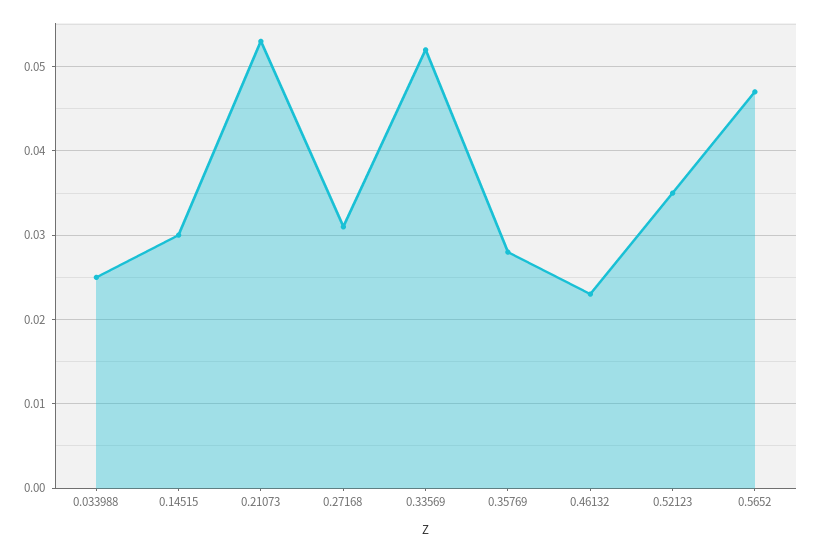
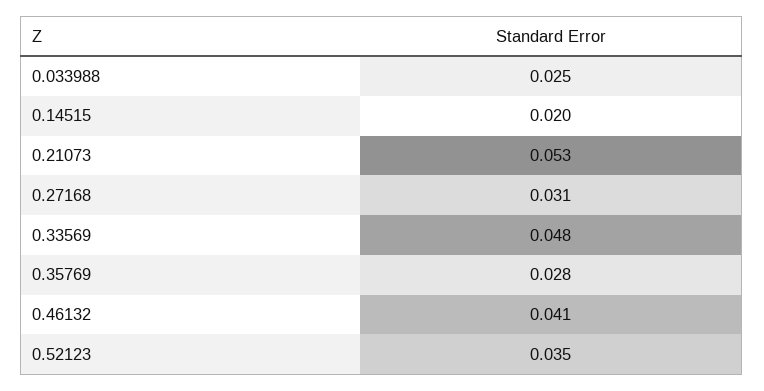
  {
    "0.033988": 0.025,
-   "0.14515": 0.03,
+   "0.14515": 0.02,
    "0.21073": 0.053,
    "0.27168": 0.031,
-   "0.33569": 0.052,
+   "0.33569": 0.048,
    "0.35769": 0.028,
-   "0.46132": 0.023,
+   "0.46132": 0.041,
-   "0.52123": 0.035,
+   "0.52123": 0.035
-   "0.5652": 0.047
  }

